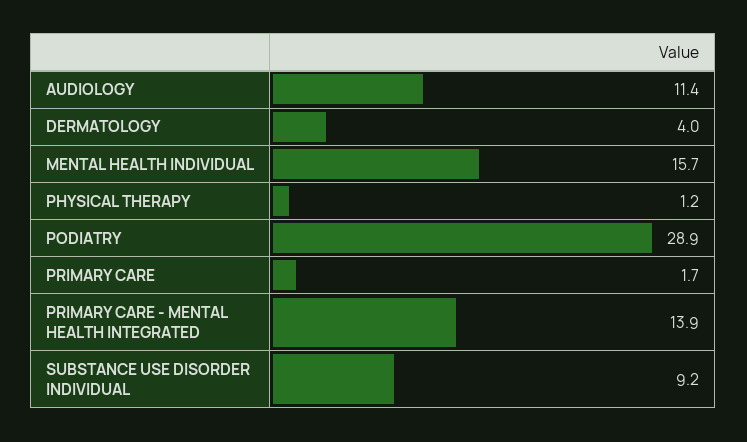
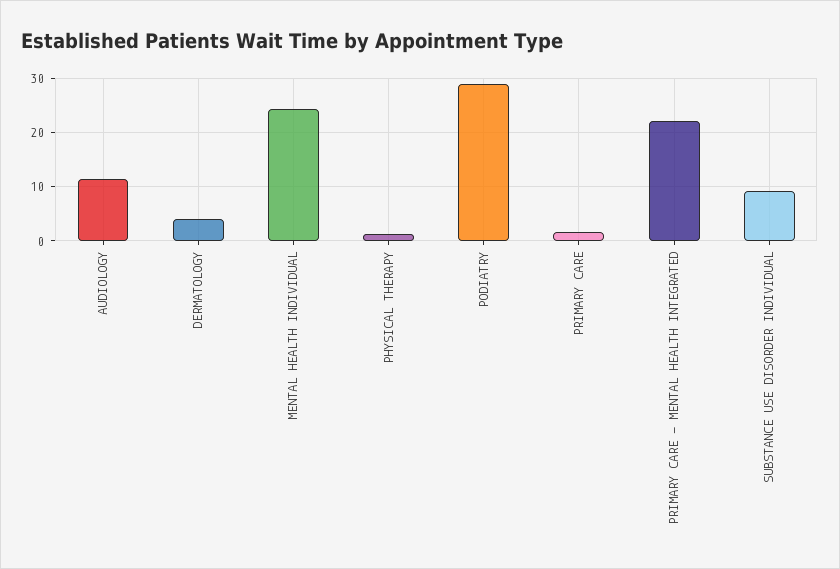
  {
    "AUDIOLOGY": 11.4,
    "DERMATOLOGY": 4,
-   "MENTAL HEALTH INDIVIDUAL": 15.7,
+   "MENTAL HEALTH INDIVIDUAL": 24,
    "PHYSICAL THERAPY": 1.2,
    "PODIATRY": 28.9,
    "PRIMARY CARE": 1.7,
-   "PRIMARY CARE - MENTAL HEALTH INTEGRATED": 13.9,
+   "PRIMARY CARE - MENTAL HEALTH INTEGRATED": 22,
    "SUBSTANCE USE DISORDER INDIVIDUAL": 9.2
  }

